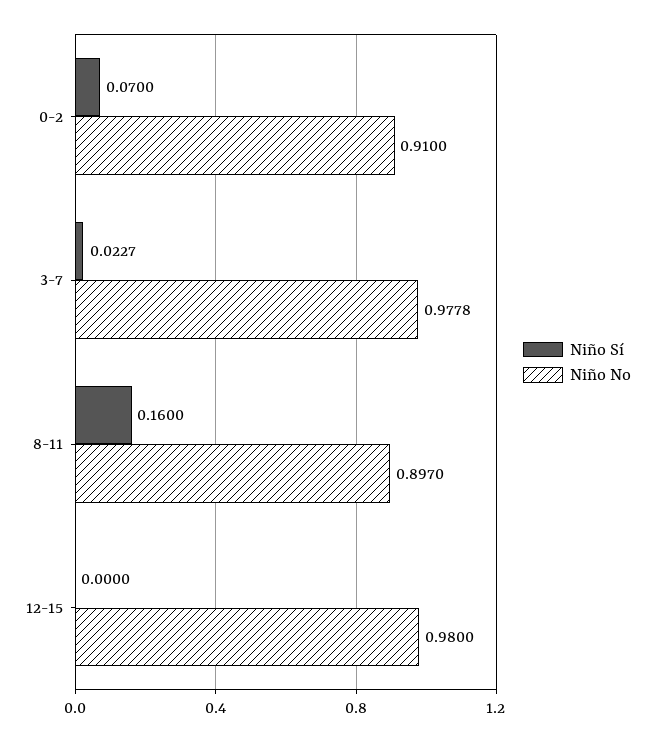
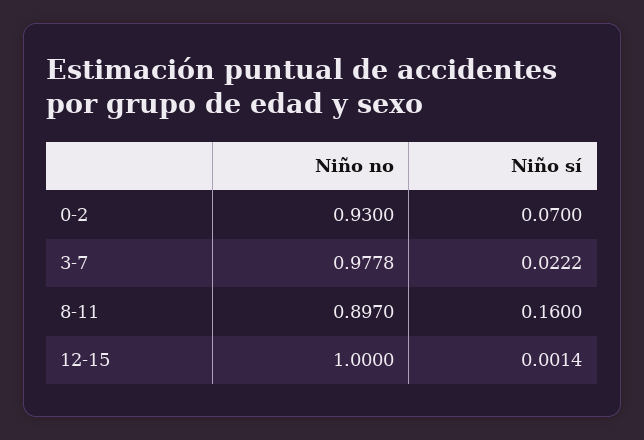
  {
    "Niño Sí": {
      "0-2": 0.07,
-     "3-7": 0.0227,
+     "3-7": 0.0222,
      "8-11": 0.16,
-     "12-15": 0
+     "12-15": 0.0014
    },
    "Niño No": {
-     "0-2": 0.91,
+     "0-2": 0.93,
      "3-7": 0.9778,
      "8-11": 0.897,
-     "12-15": 0.98
+     "12-15": 1
    }
  }

